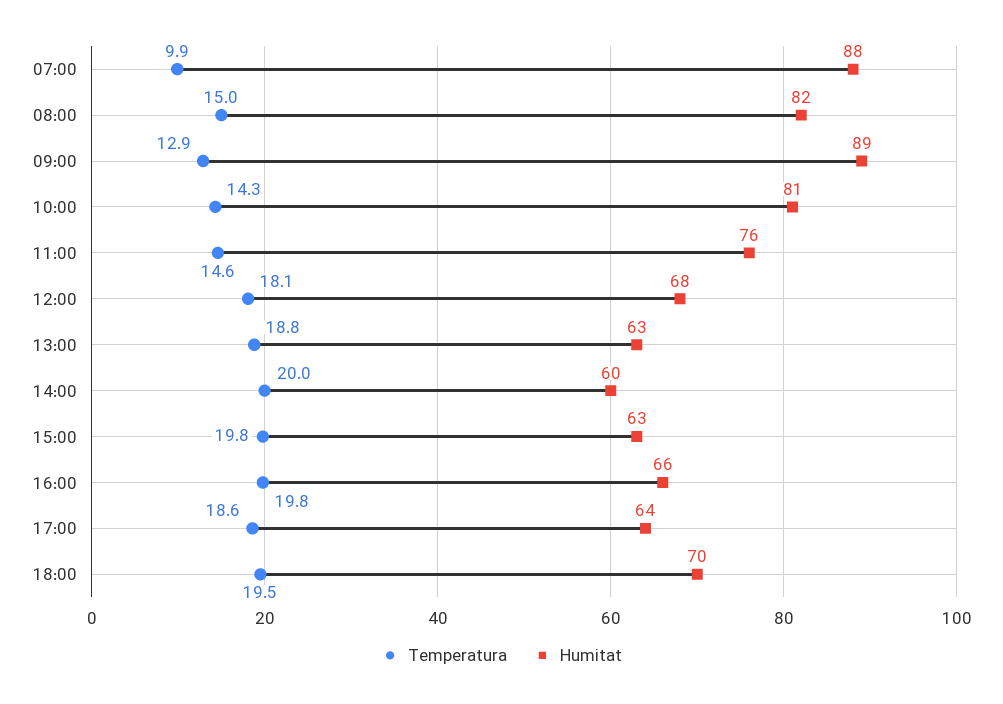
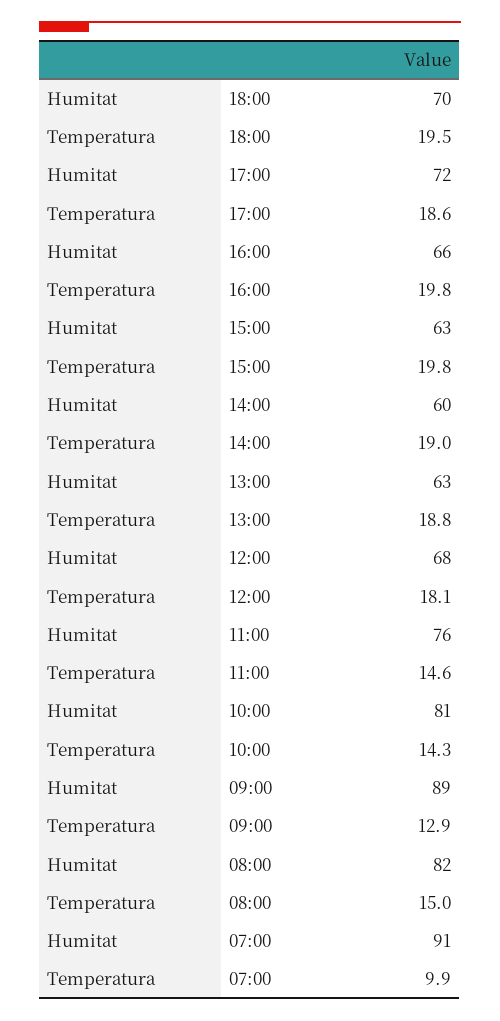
  {
    "Temperatura": {
      "07:00": 9.9,
      "08:00": 15,
      "09:00": 12.9,
      "10:00": 14.3,
      "11:00": 14.6,
      "12:00": 18.1,
      "13:00": 18.8,
-     "14:00": 20,
+     "14:00": 19,
      "15:00": 19.8,
      "16:00": 19.8,
      "17:00": 18.6,
      "18:00": 19.5
    },
    "Humitat": {
-     "07:00": 88,
+     "07:00": 91,
      "08:00": 82,
      "09:00": 89,
      "10:00": 81,
      "11:00": 76,
      "12:00": 68,
      "13:00": 63,
      "14:00": 60,
      "15:00": 63,
      "16:00": 66,
-     "17:00": 64,
+     "17:00": 72,
      "18:00": 70
    }
  }

